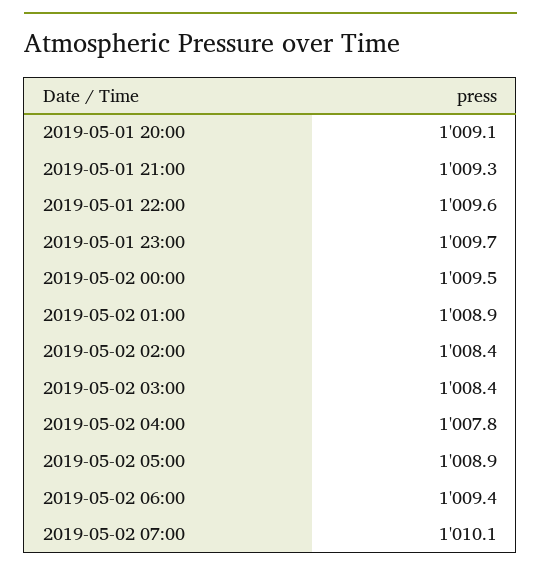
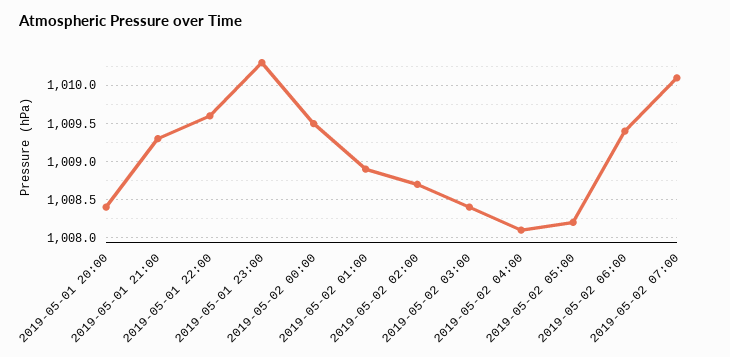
  {
-   "2019-05-01 20:00": 1009.1,
+   "2019-05-01 20:00": 1008.4,
    "2019-05-01 21:00": 1009.3,
    "2019-05-01 22:00": 1009.6,
-   "2019-05-01 23:00": 1009.7,
+   "2019-05-01 23:00": 1010.3,
    "2019-05-02 00:00": 1009.5,
    "2019-05-02 01:00": 1008.9,
-   "2019-05-02 02:00": 1008.4,
+   "2019-05-02 02:00": 1008.7,
    "2019-05-02 03:00": 1008.4,
-   "2019-05-02 04:00": 1007.8,
+   "2019-05-02 04:00": 1008.1,
-   "2019-05-02 05:00": 1008.9,
+   "2019-05-02 05:00": 1008.2,
    "2019-05-02 06:00": 1009.4,
    "2019-05-02 07:00": 1010.1
  }

